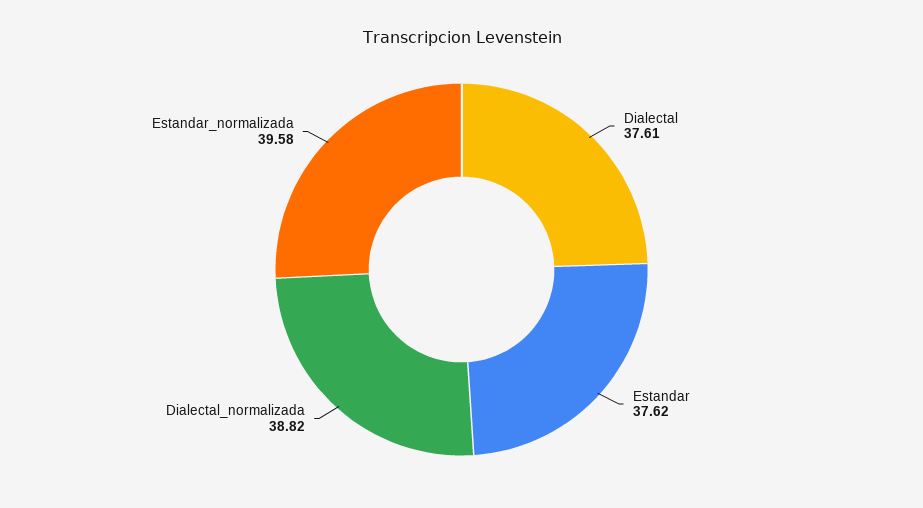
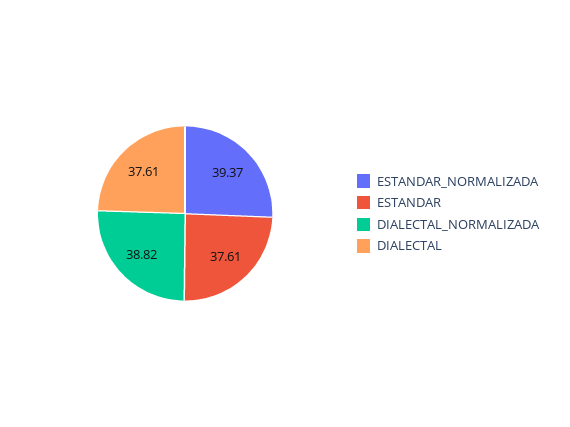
  {
    "Dialectal": 37.61,
-   "Estandar": 37.62,
+   "Estandar": 37.61,
    "Dialectal_normalizada": 38.82,
-   "Estandar_normalizada": 39.58
+   "Estandar_normalizada": 39.37
  }

